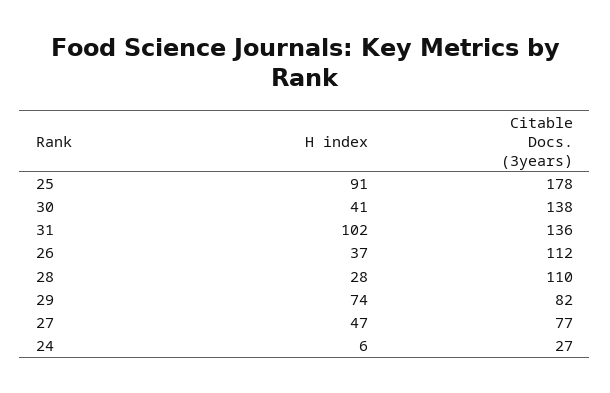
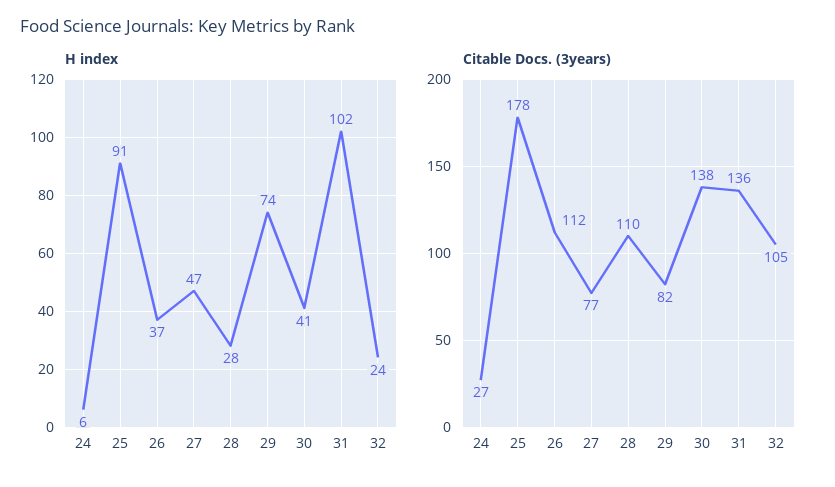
  {
    "H index": {
      "25": 91,
      "30": 41,
      "31": 102,
      "26": 37,
      "28": 28,
      "29": 74,
      "27": 47,
-     "24": 6
+     "24": 6,
+     "32": 24
    },
    "Citable Docs. (3years)": {
      "25": 178,
      "30": 138,
      "31": 136,
      "26": 112,
      "28": 110,
      "29": 82,
      "27": 77,
-     "24": 27
+     "24": 27,
+     "32": 105
    }
  }

